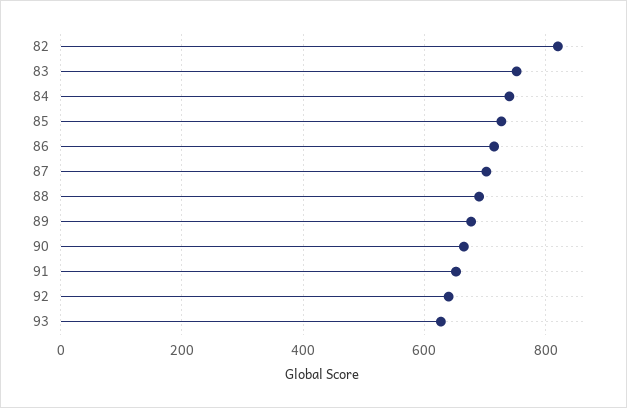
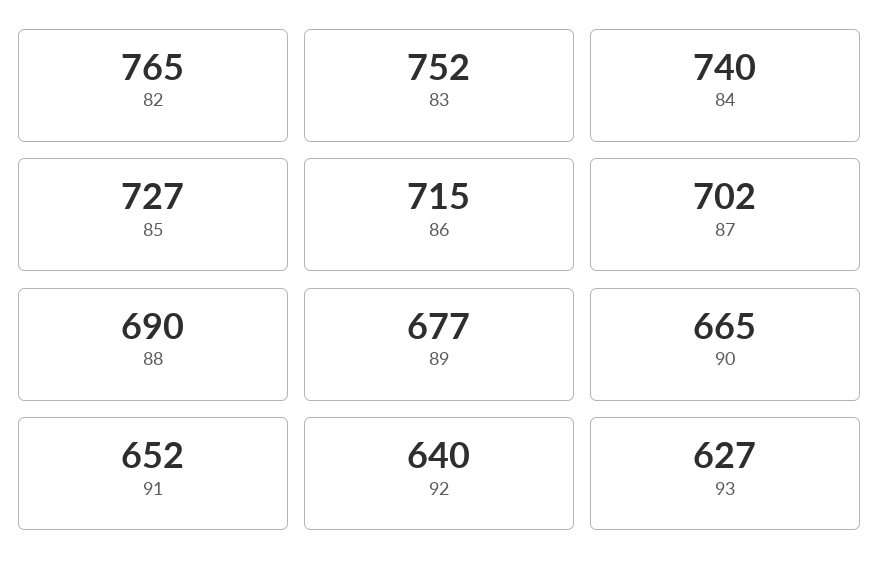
  {
-   "82": 820,
+   "82": 765,
    "83": 752,
    "84": 740,
    "85": 727,
    "86": 715,
    "87": 702,
    "88": 690,
    "89": 677,
    "90": 665,
    "91": 652,
    "92": 640,
    "93": 627
  }

